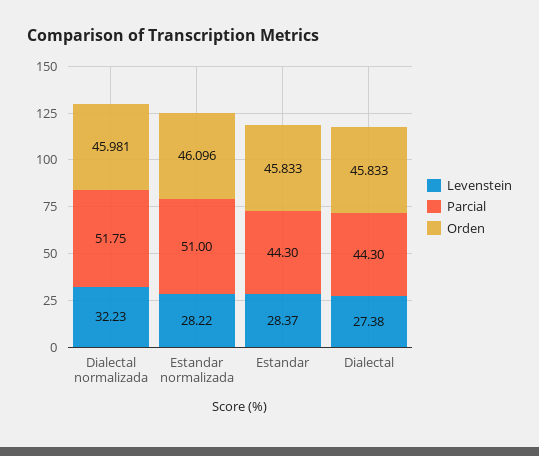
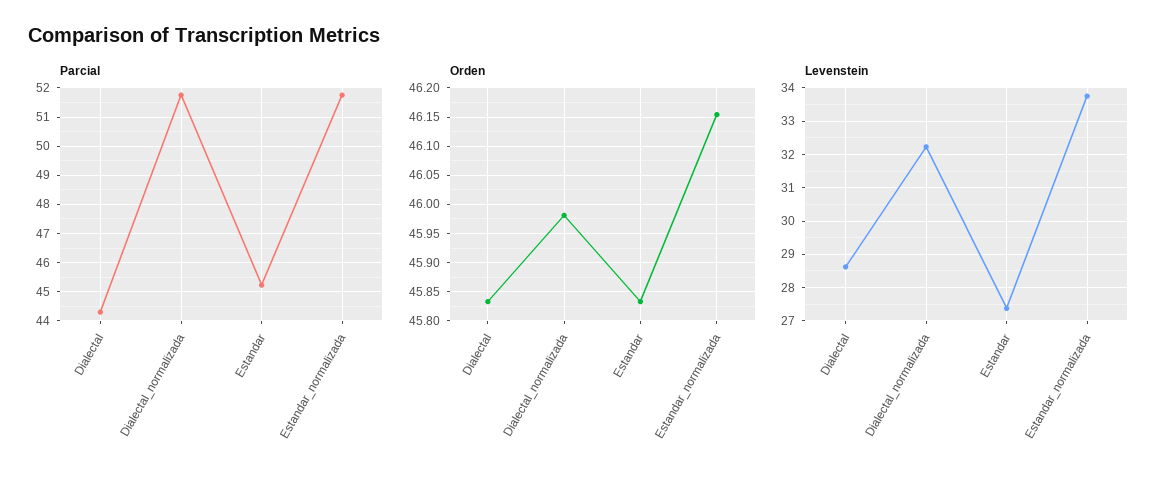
  {
    "Levenstein": {
      "Dialectal normalizada": 32.23,
-     "Estandar normalizada": 28.22,
+     "Estandar normalizada": 33.8,
-     "Estandar": 28.37,
+     "Estandar": 27.4,
-     "Dialectal": 27.38
+     "Dialectal": 28.6
    },
    "Parcial": {
      "Dialectal normalizada": 51.75,
-     "Estandar normalizada": 51,
+     "Estandar normalizada": 51.75,
-     "Estandar": 44.3,
+     "Estandar": 45.25,
      "Dialectal": 44.3
    },
    "Orden": {
      "Dialectal normalizada": 45.981,
-     "Estandar normalizada": 46.096,
+     "Estandar normalizada": 46.15,
      "Estandar": 45.833,
      "Dialectal": 45.833
    }
  }

